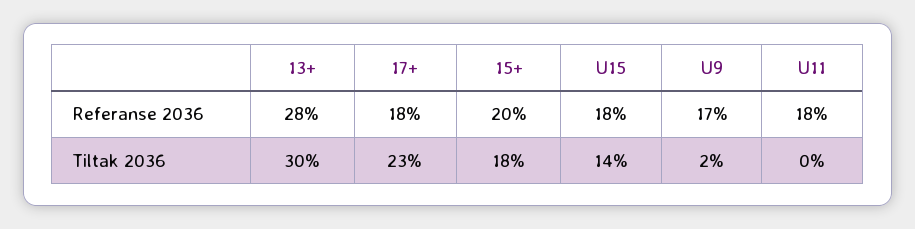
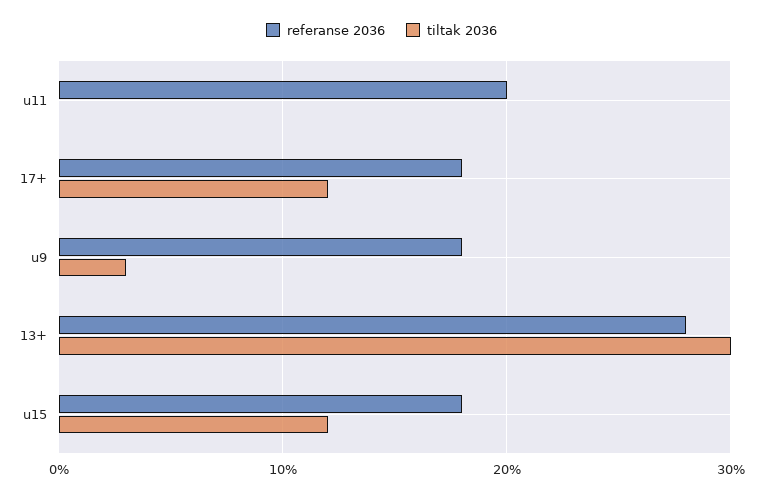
  {
    "Referanse 2036": {
      "13+": 28,
      "17+": 18,
-     "15+": 20,
      "U15": 18,
-     "U9": 17,
+     "U9": 18,
-     "U11": 18
+     "U11": 20
    },
    "Tiltak 2036": {
      "13+": 30,
-     "17+": 23,
+     "17+": 12,
-     "15+": 18,
-     "U15": 14,
+     "U15": 12,
-     "U9": 2,
+     "U9": 3,
      "U11": 0
    }
  }

